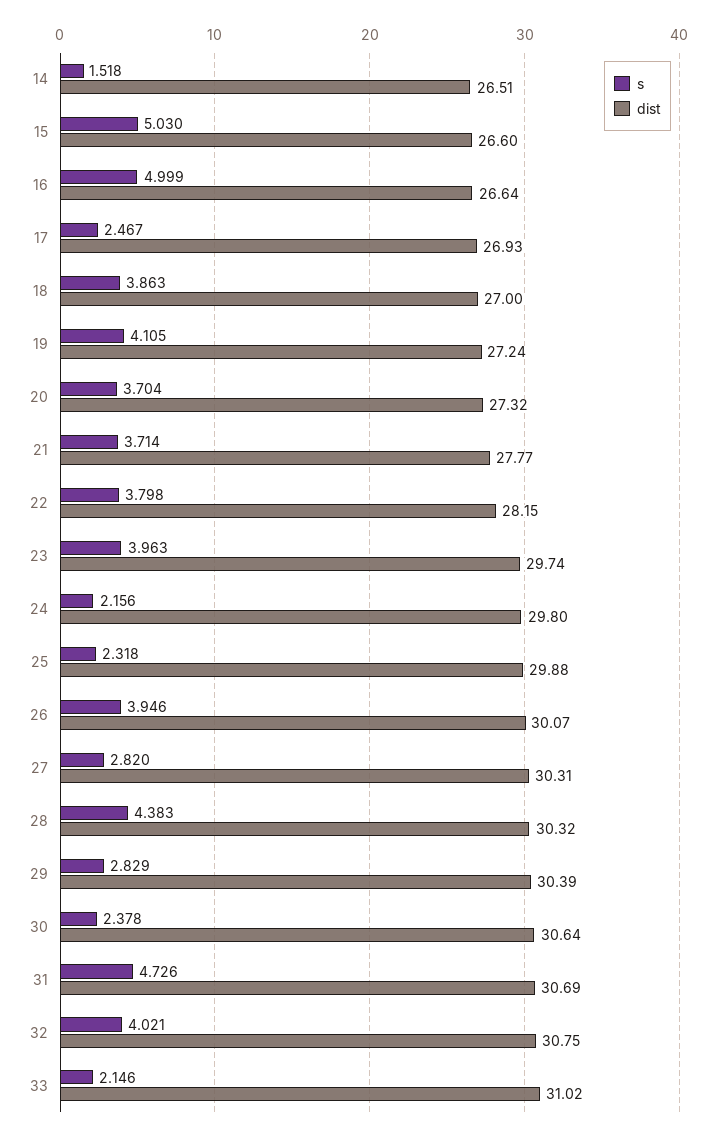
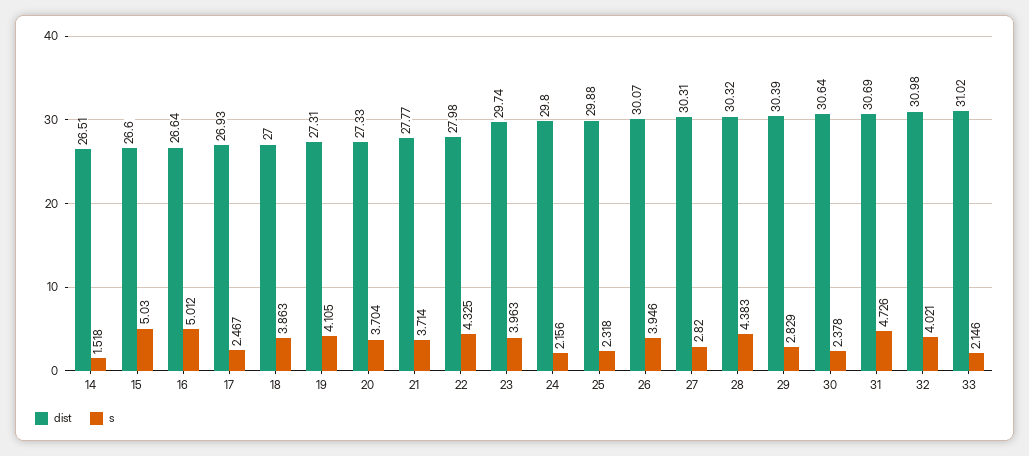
  {
    "s": {
      "14": 1.518,
      "15": 5.03,
-     "16": 4.999,
+     "16": 5.012,
      "17": 2.467,
      "18": 3.863,
      "19": 4.105,
      "20": 3.704,
      "21": 3.714,
-     "22": 3.798,
+     "22": 4.325,
      "23": 3.963,
      "24": 2.156,
      "25": 2.318,
      "26": 3.946,
      "27": 2.82,
      "28": 4.383,
      "29": 2.829,
      "30": 2.378,
      "31": 4.726,
      "32": 4.021,
      "33": 2.146
    },
    "dist": {
      "14": 26.51,
      "15": 26.6,
      "16": 26.64,
      "17": 26.93,
      "18": 27,
-     "19": 27.24,
+     "19": 27.31,
-     "20": 27.32,
+     "20": 27.33,
      "21": 27.77,
-     "22": 28.15,
+     "22": 27.98,
      "23": 29.74,
      "24": 29.8,
      "25": 29.88,
      "26": 30.07,
      "27": 30.31,
      "28": 30.32,
      "29": 30.39,
      "30": 30.64,
      "31": 30.69,
-     "32": 30.75,
+     "32": 30.98,
      "33": 31.02
    }
  }

